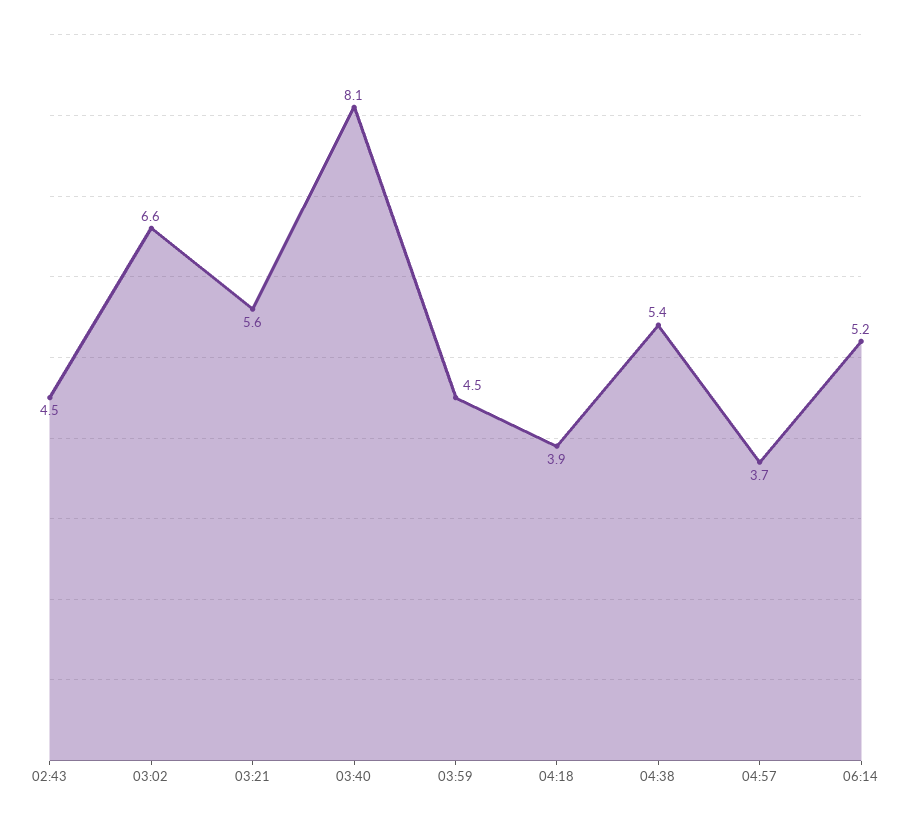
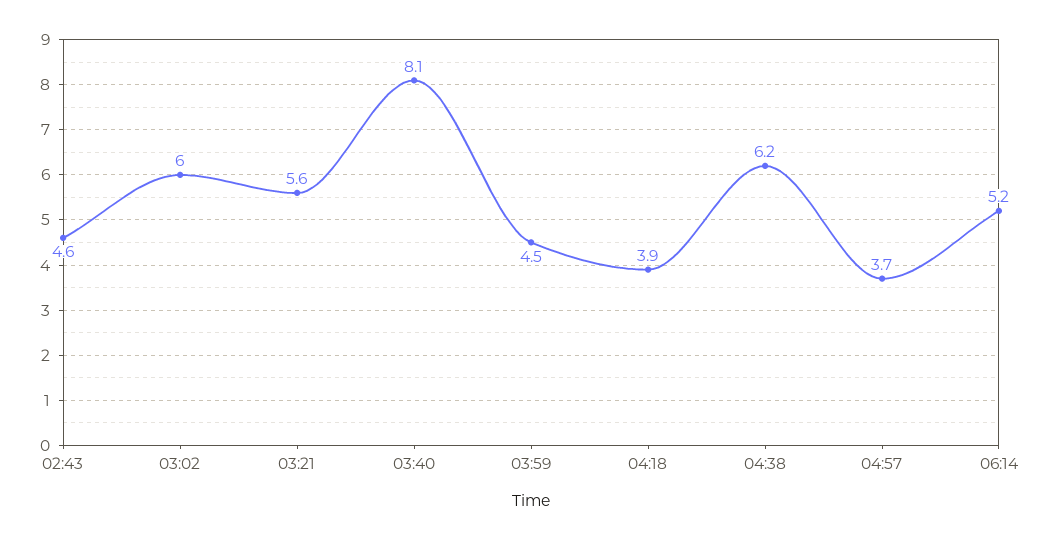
  {
-   "02:43": 4.5,
+   "02:43": 4.6,
-   "03:02": 6.6,
+   "03:02": 6,
    "03:21": 5.6,
    "03:40": 8.1,
    "03:59": 4.5,
    "04:18": 3.9,
-   "04:38": 5.4,
+   "04:38": 6.2,
    "04:57": 3.7,
    "06:14": 5.2
  }

